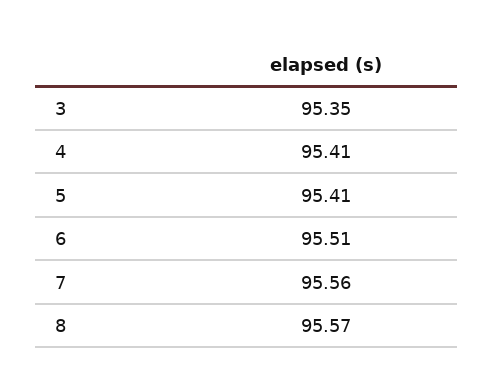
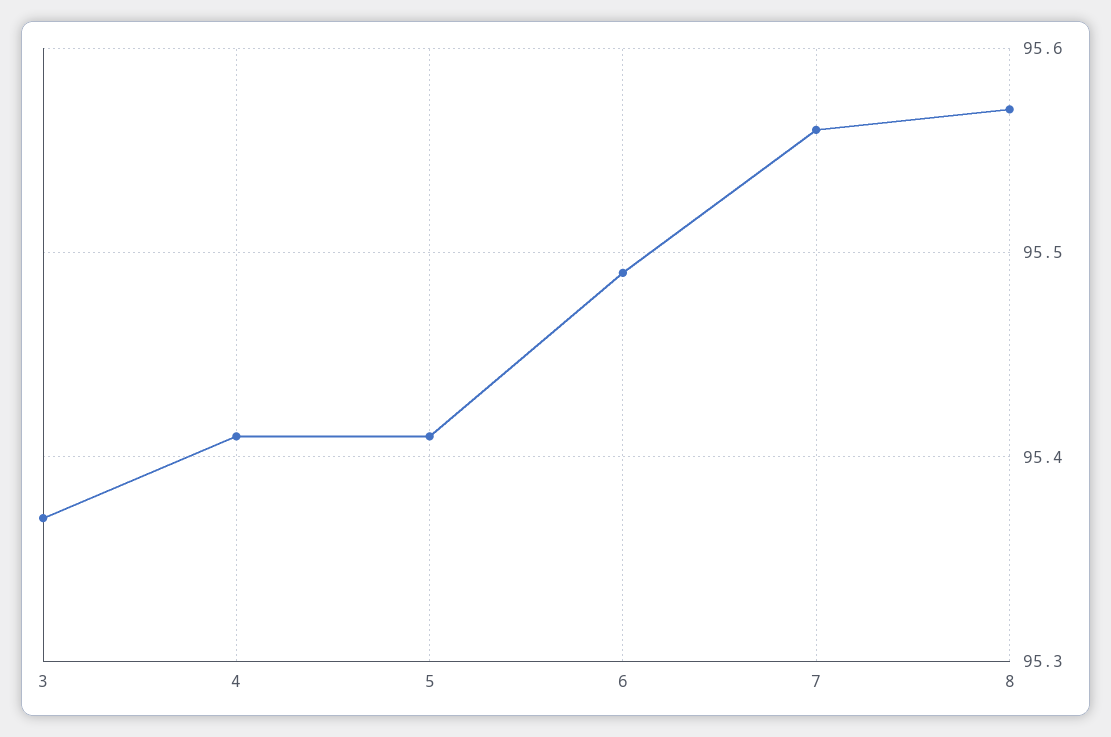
  {
-   "3": 95.35,
+   "3": 95.37,
    "4": 95.41,
    "5": 95.41,
-   "6": 95.51,
+   "6": 95.49,
    "7": 95.56,
    "8": 95.57
  }

